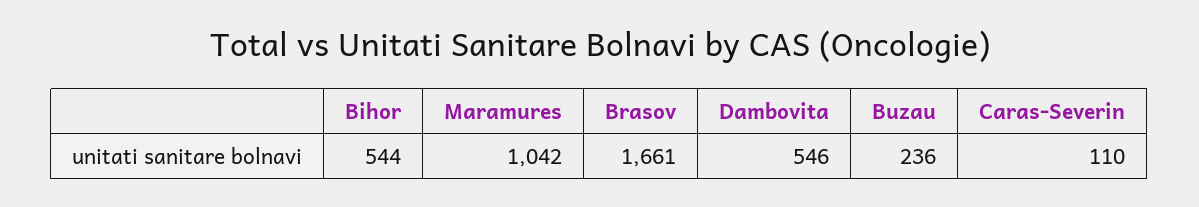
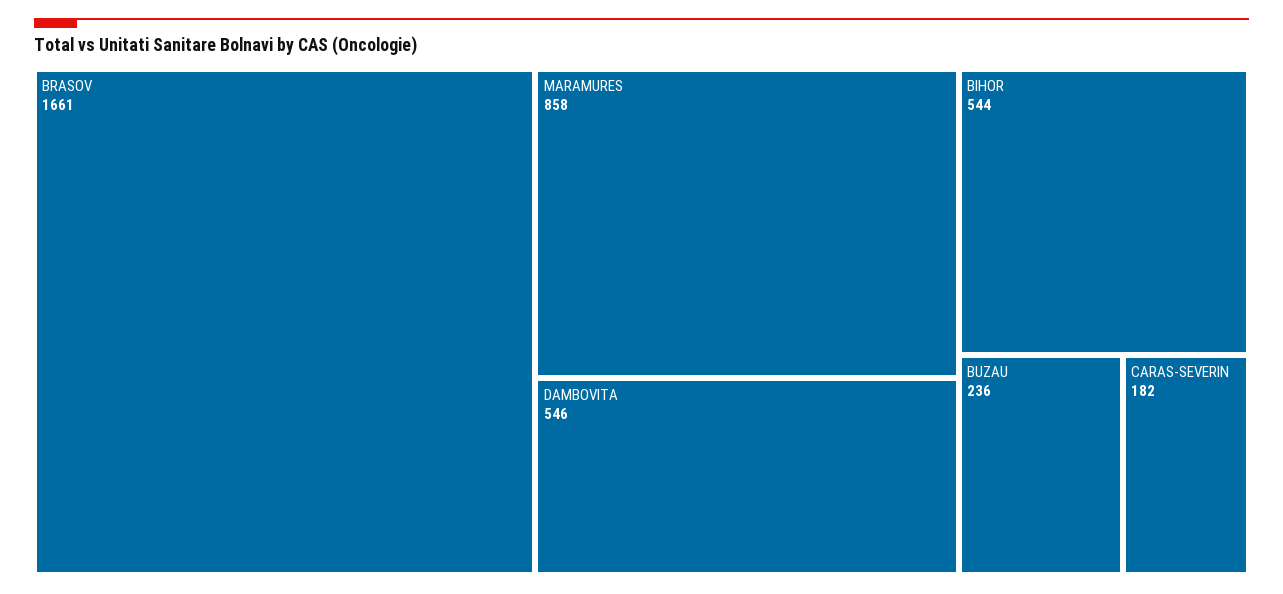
  {
    "Bihor": 544,
-   "Maramures": 1042,
+   "Maramures": 858,
    "Brasov": 1661,
    "Dambovita": 546,
    "Buzau": 236,
-   "Caras-Severin": 110
+   "Caras-Severin": 182
  }

